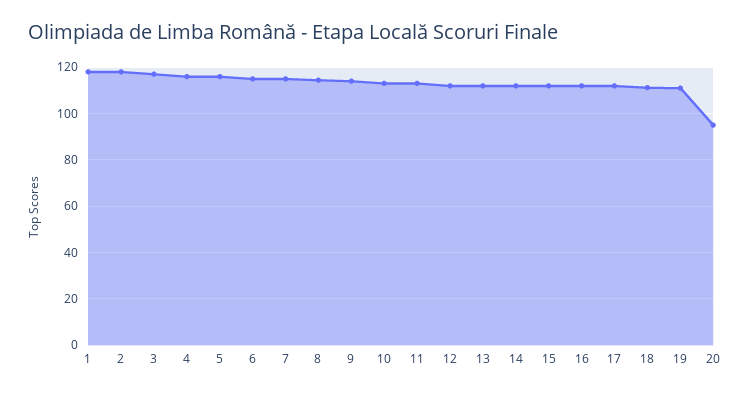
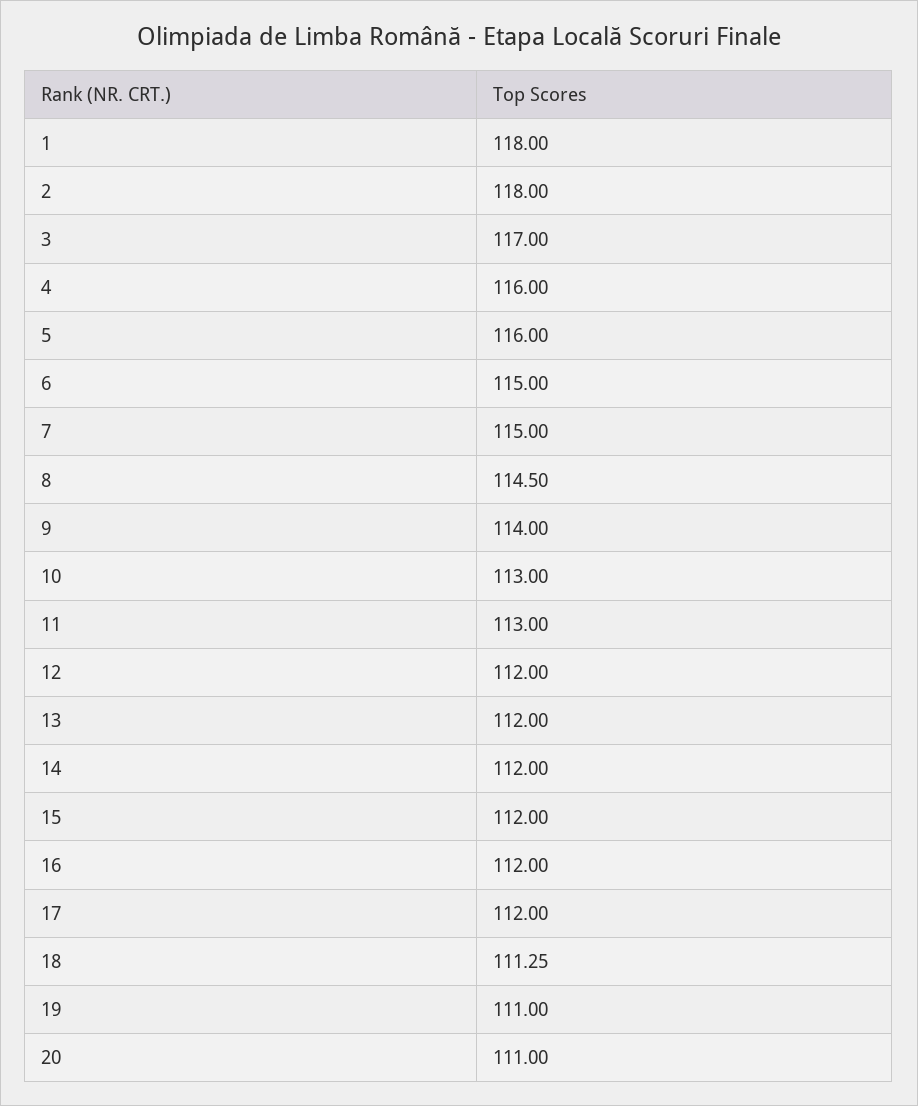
  {
    "1": 118,
    "2": 118,
    "3": 117,
    "4": 116,
    "5": 116,
    "6": 115,
    "7": 115,
    "8": 114.5,
    "9": 114,
    "10": 113,
    "11": 113,
    "12": 112,
    "13": 112,
    "14": 112,
    "15": 112,
    "16": 112,
    "17": 112,
    "18": 111.25,
    "19": 111,
-   "20": 95
+   "20": 111
  }

